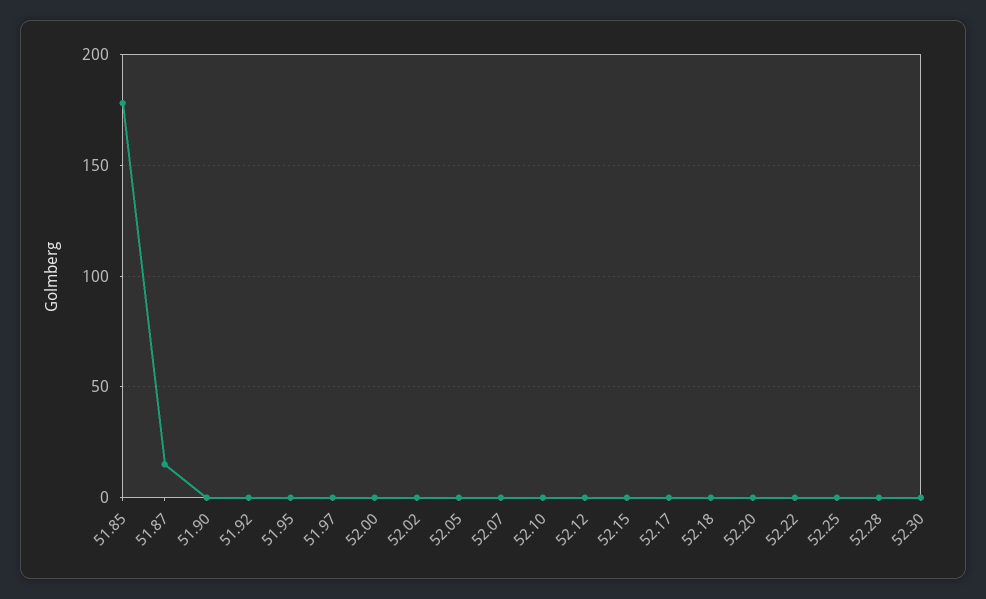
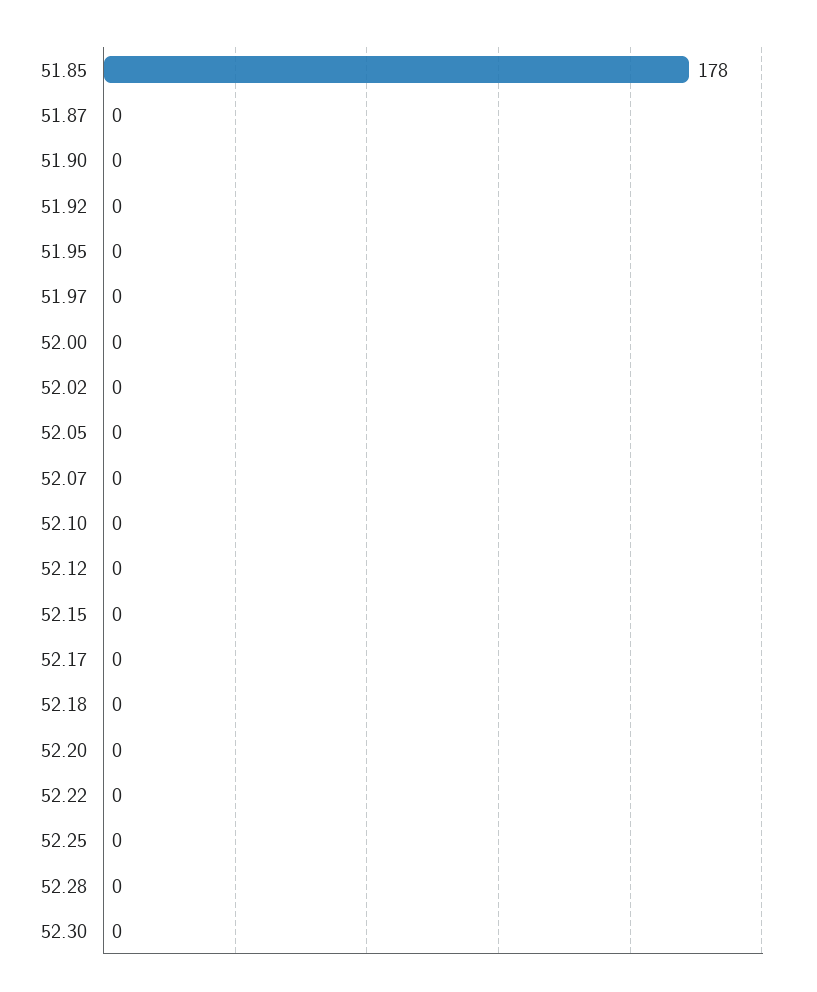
  {
    "51.85": 178,
-   "51.87": 15,
+   "51.87": 0,
    "51.90": 0,
    "51.92": 0,
    "51.95": 0,
    "51.97": 0,
    "52.00": 0,
    "52.02": 0,
    "52.05": 0,
    "52.07": 0,
    "52.10": 0,
    "52.12": 0,
    "52.15": 0,
    "52.17": 0,
    "52.18": 0,
    "52.20": 0,
    "52.22": 0,
    "52.25": 0,
    "52.28": 0,
    "52.30": 0
  }

